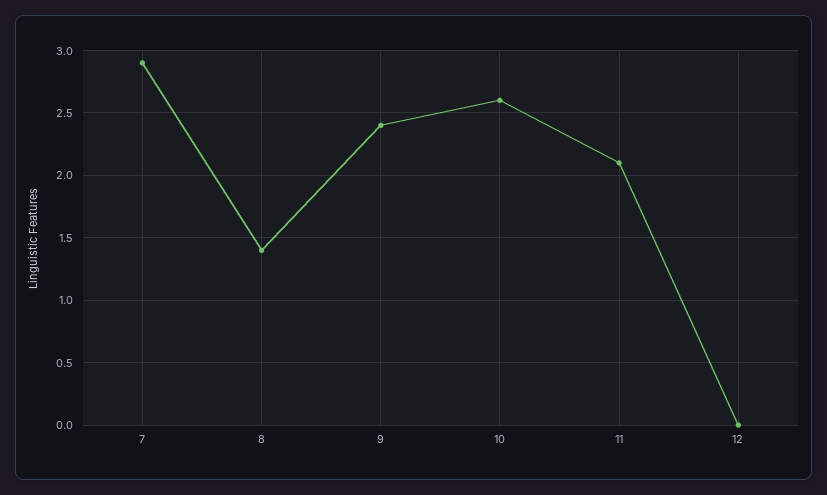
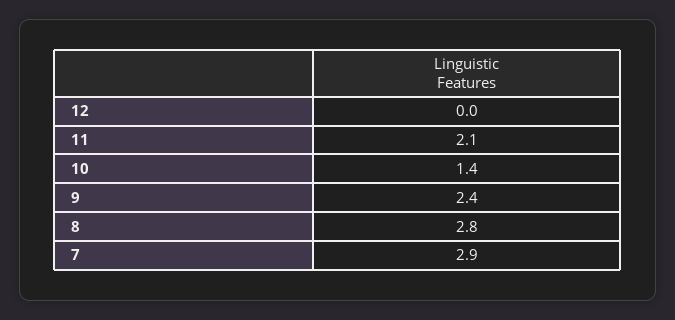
  {
    "7": 2.9,
-   "8": 1.4,
+   "8": 2.8,
    "9": 2.4,
-   "10": 2.6,
+   "10": 1.4,
    "11": 2.1,
    "12": 0
  }

